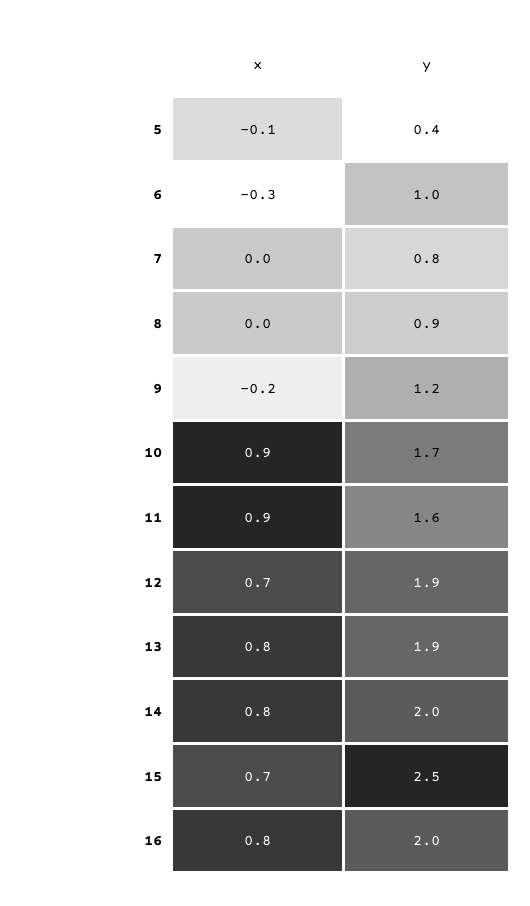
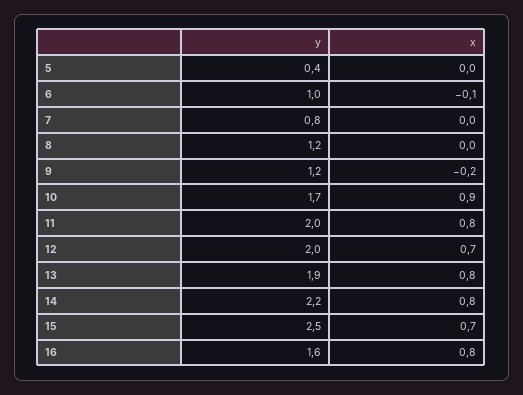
  {
    "x": {
-     "5": -0.1,
+     "5": 0,
-     "6": -0.3,
+     "6": -0.1,
      "7": 0,
      "8": 0,
      "9": -0.2,
      "10": 0.9,
-     "11": 0.9,
+     "11": 0.8,
      "12": 0.7,
      "13": 0.8,
      "14": 0.8,
      "15": 0.7,
      "16": 0.8
    },
    "y": {
      "5": 0.4,
      "6": 1,
      "7": 0.8,
-     "8": 0.9,
+     "8": 1.2,
      "9": 1.2,
      "10": 1.7,
-     "11": 1.6,
+     "11": 2,
-     "12": 1.9,
+     "12": 2,
      "13": 1.9,
-     "14": 2,
+     "14": 2.2,
      "15": 2.5,
-     "16": 2
+     "16": 1.6
    }
  }

